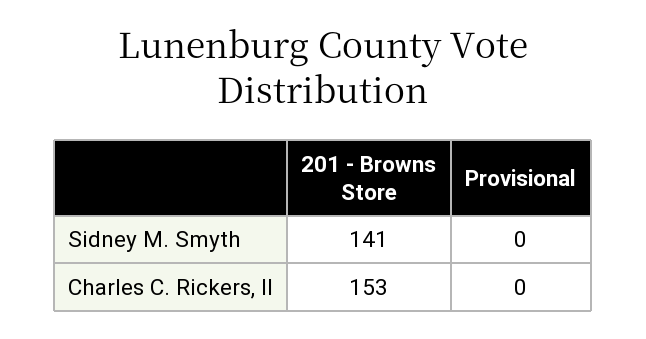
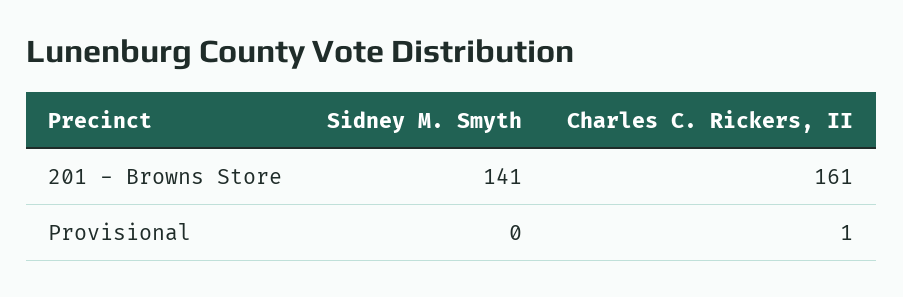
  {
    "201 - Browns Store": {
      "Sidney M. Smyth": 141,
-     "Charles C. Rickers, II": 153
+     "Charles C. Rickers, II": 161
    },
    "Provisional": {
      "Sidney M. Smyth": 0,
-     "Charles C. Rickers, II": 0
+     "Charles C. Rickers, II": 1
    }
  }

